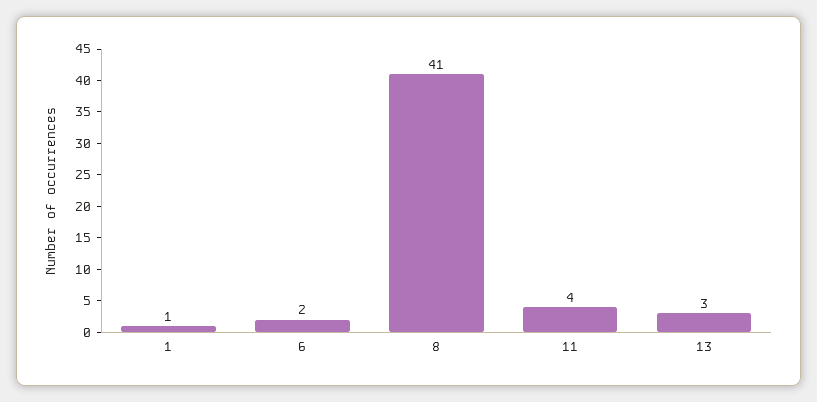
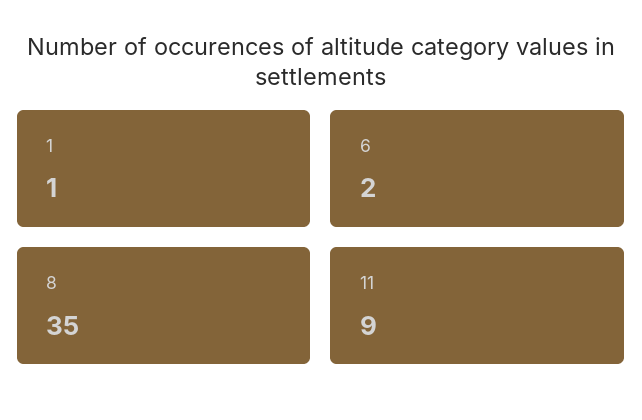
  {
    "1": 1,
    "6": 2,
-   "8": 41,
+   "8": 35,
-   "11": 4,
+   "11": 9
-   "13": 3
  }

